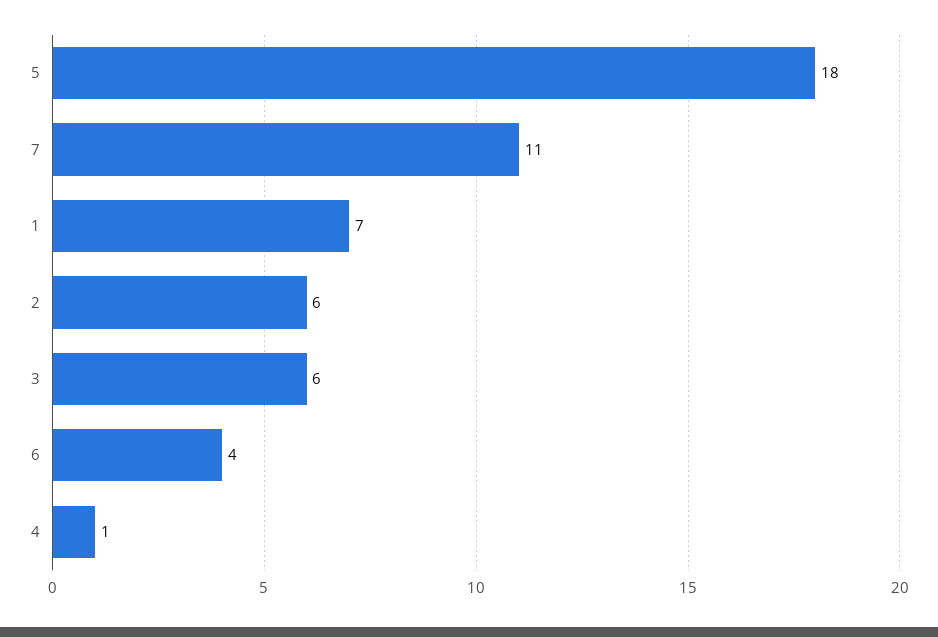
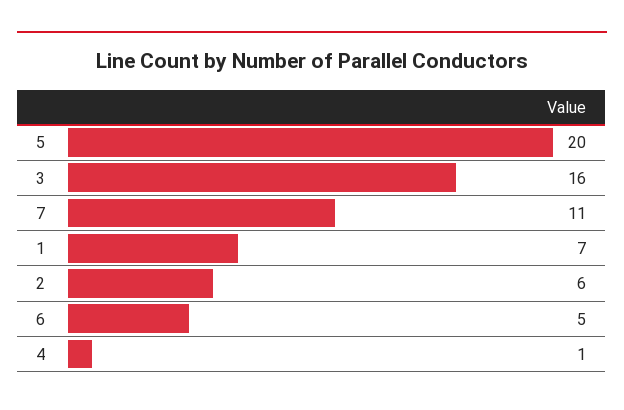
  {
-   "5": 18,
+   "5": 20,
    "7": 11,
    "1": 7,
    "2": 6,
-   "3": 6,
+   "3": 16,
-   "6": 4,
+   "6": 5,
    "4": 1
  }

